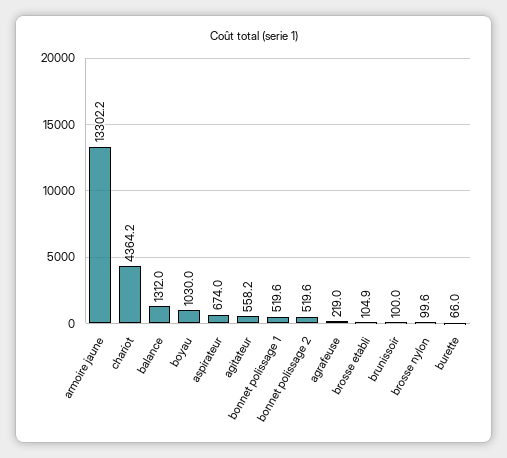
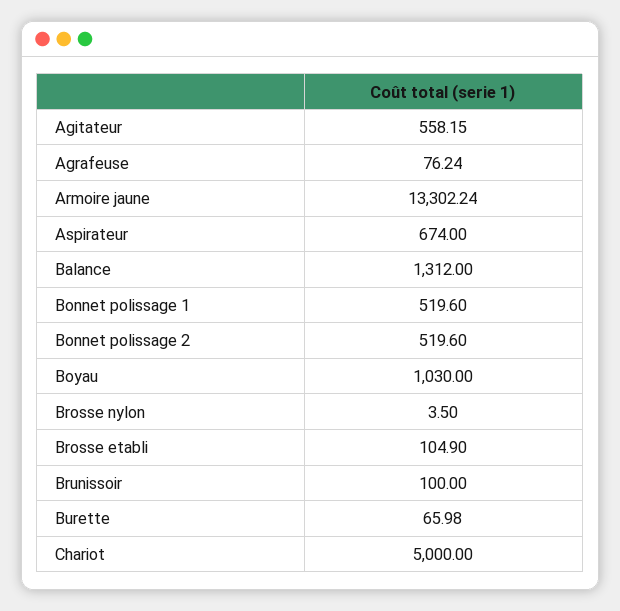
  {
    "armoire jaune": 13302.24,
-   "chariot": 4364.2,
+   "chariot": 5000,
    "balance": 1312,
    "boyau": 1030,
    "aspirateur": 674,
    "agitateur": 558.15,
    "bonnet polissage 1": 519.6,
    "bonnet polissage 2": 519.6,
-   "agrafeuse": 219,
+   "agrafeuse": 76.24,
    "brosse etabli": 104.9,
    "brunissoir": 100,
-   "brosse nylon": 99.6,
+   "brosse nylon": 3.5,
    "burette": 65.98
  }

